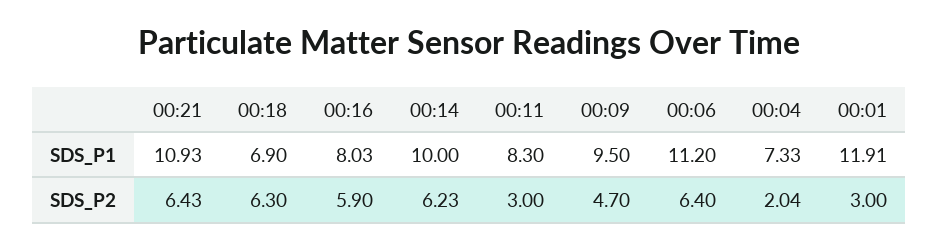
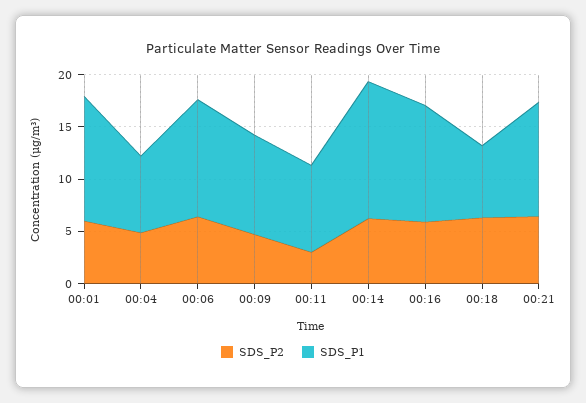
  {
    "SDS_P1": {
      "00:21": 10.93,
      "00:18": 6.9,
-     "00:16": 8.03,
+     "00:16": 11,
-     "00:14": 10,
+     "00:14": 13,
      "00:11": 8.3,
      "00:09": 9.5,
      "00:06": 11.2,
      "00:04": 7.33,
      "00:01": 11.91
    },
    "SDS_P2": {
      "00:21": 6.43,
      "00:18": 6.3,
      "00:16": 5.9,
      "00:14": 6.23,
      "00:11": 3,
      "00:09": 4.7,
      "00:06": 6.4,
-     "00:04": 2.04,
+     "00:04": 5,
-     "00:01": 3
+     "00:01": 6
    }
  }

